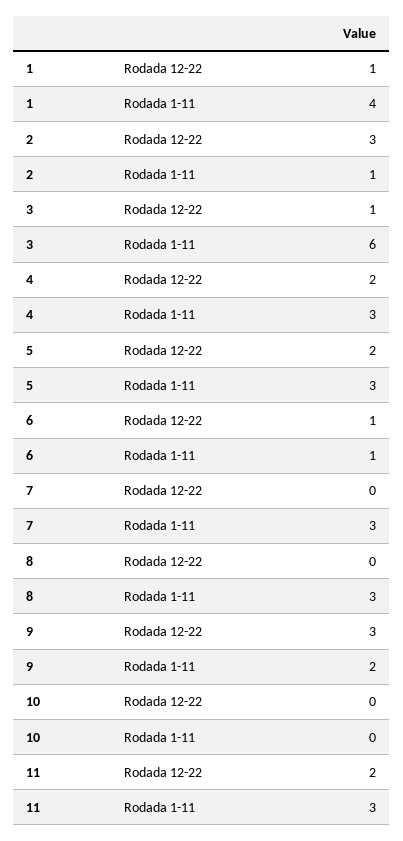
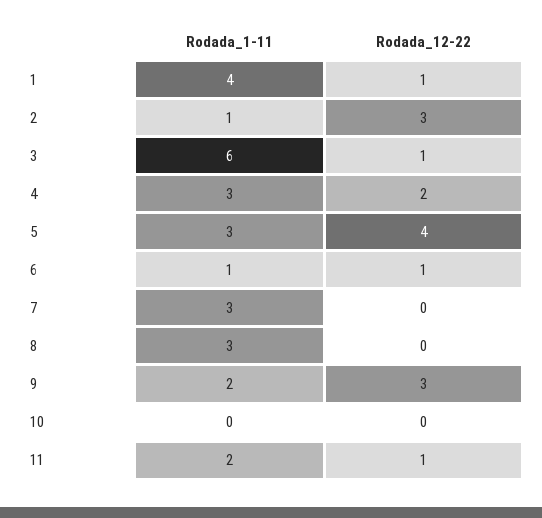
  {
    "1": {
      "Rodada 12-22": 1,
      "Rodada 1-11": 4
    },
    "2": {
      "Rodada 12-22": 3,
      "Rodada 1-11": 1
    },
    "3": {
      "Rodada 12-22": 1,
      "Rodada 1-11": 6
    },
    "4": {
      "Rodada 12-22": 2,
      "Rodada 1-11": 3
    },
    "5": {
-     "Rodada 12-22": 2,
+     "Rodada 12-22": 4,
      "Rodada 1-11": 3
    },
    "6": {
      "Rodada 12-22": 1,
      "Rodada 1-11": 1
    },
    "7": {
      "Rodada 12-22": 0,
      "Rodada 1-11": 3
    },
    "8": {
      "Rodada 12-22": 0,
      "Rodada 1-11": 3
    },
    "9": {
      "Rodada 12-22": 3,
      "Rodada 1-11": 2
    },
    "10": {
      "Rodada 12-22": 0,
      "Rodada 1-11": 0
    },
    "11": {
-     "Rodada 12-22": 2,
+     "Rodada 12-22": 1,
-     "Rodada 1-11": 3
+     "Rodada 1-11": 2
    }
  }

